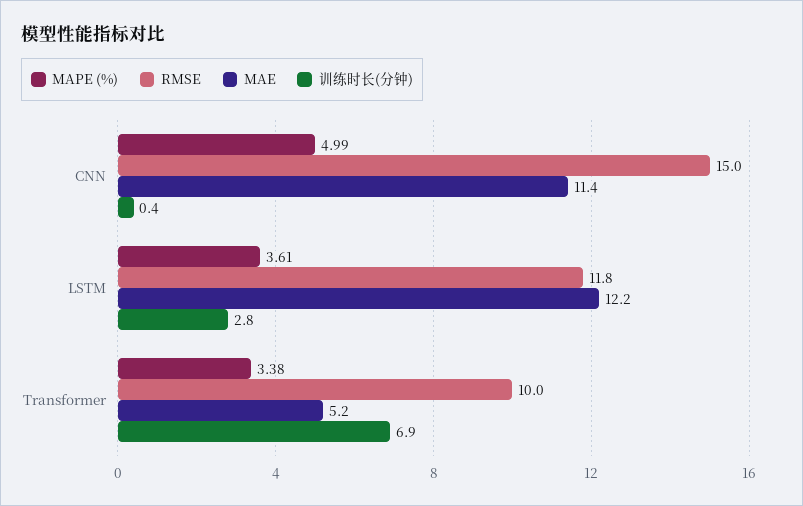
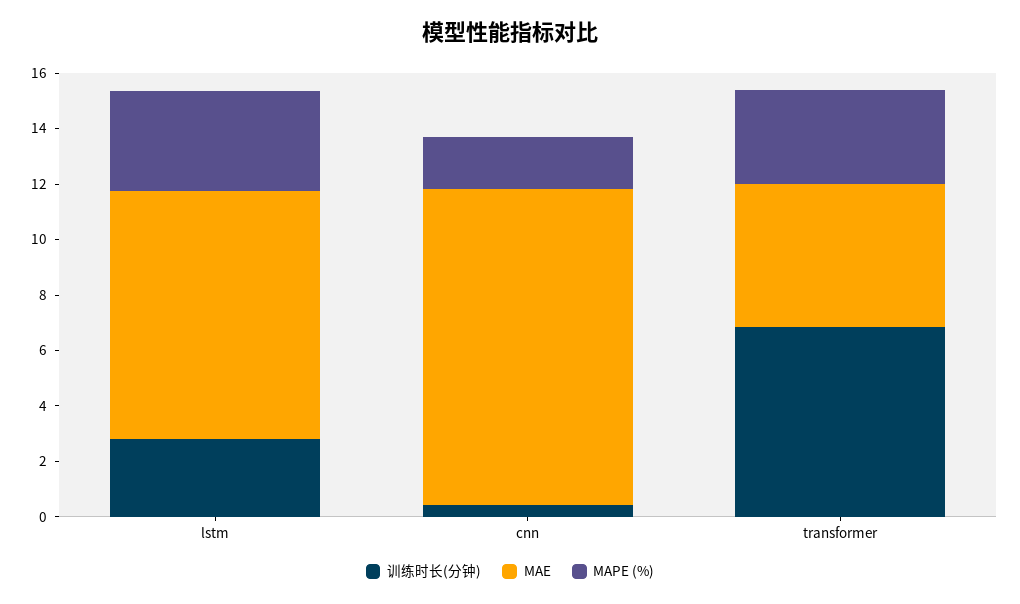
  {
    "MAPE (%)": {
-     "CNN": 4.99,
+     "CNN": 2,
      "LSTM": 3.61,
      "Transformer": 3.38
    },
-   "RMSE": {
-     "CNN": 15,
-     "LSTM": 11.8,
-     "Transformer": 10
-   },
    "MAE": {
      "CNN": 11.4,
-     "LSTM": 12.2,
+     "LSTM": 9,
      "Transformer": 5.2
    },
    "训练时长(分钟)": {
      "CNN": 0.4,
      "LSTM": 2.8,
      "Transformer": 6.9
    }
  }

